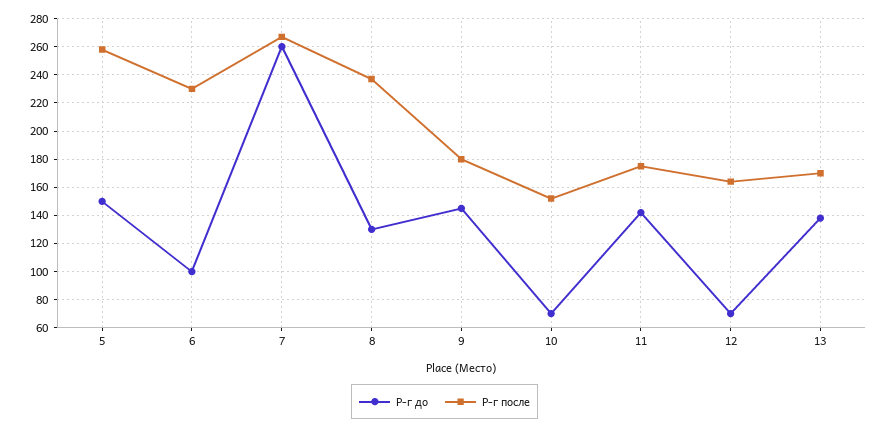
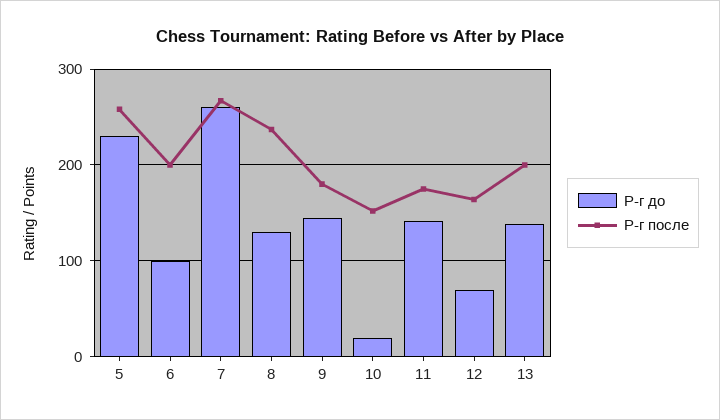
  {
    "Р-г до": {
-     "5": 150,
+     "5": 230,
      "6": 100,
      "7": 260,
      "8": 130,
      "9": 145,
-     "10": 70,
+     "10": 20,
      "11": 140,
      "12": 70,
      "13": 140
    },
    "Р-г после": {
      "5": 260,
-     "6": 230,
+     "6": 200,
      "7": 265,
      "8": 235,
      "9": 180,
      "10": 150,
      "11": 175,
      "12": 165,
-     "13": 170
+     "13": 200
    }
  }

